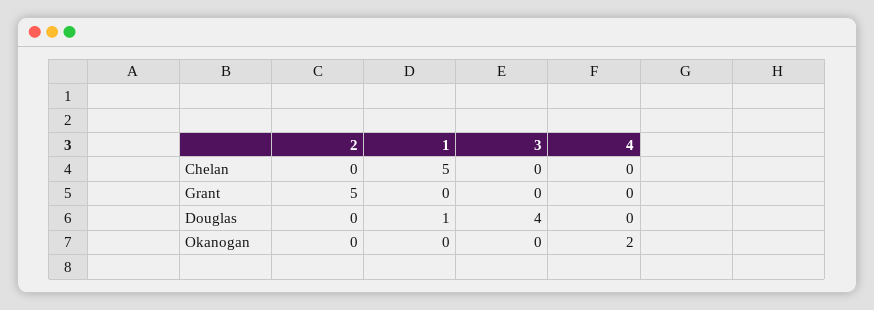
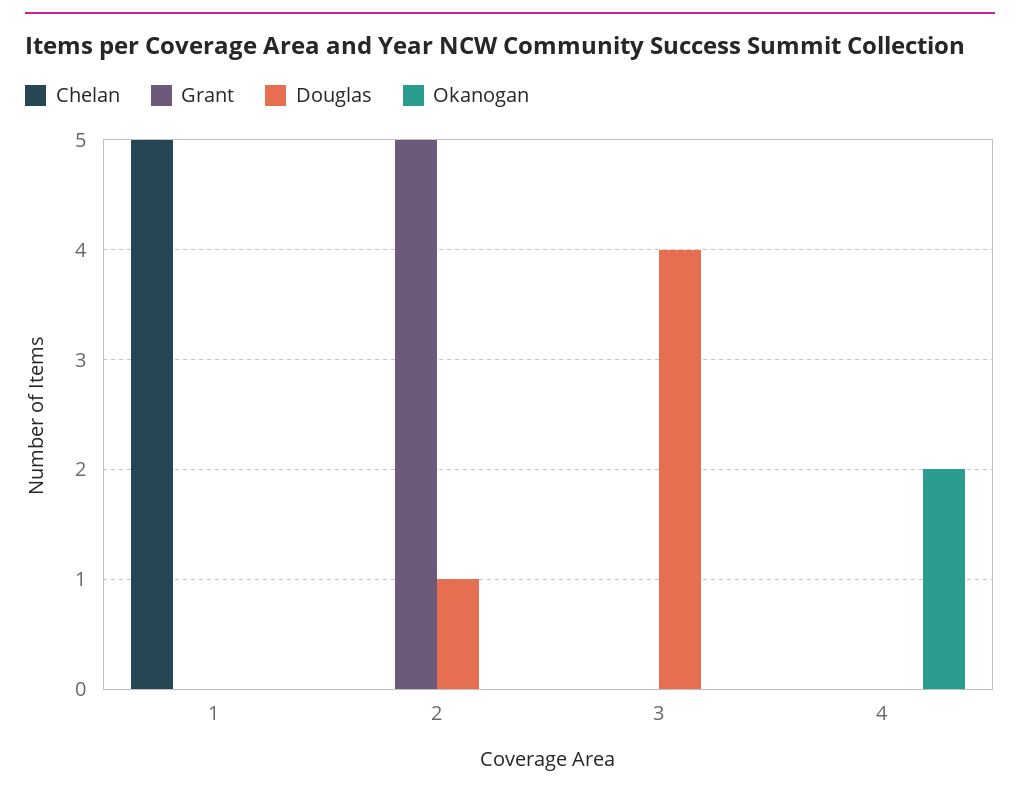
  {
    "Chelan": {
      "2": 0,
      "1": 5,
      "3": 0,
      "4": 0
    },
    "Grant": {
      "2": 5,
      "1": 0,
      "3": 0,
      "4": 0
    },
    "Douglas": {
-     "2": 0,
+     "2": 1,
-     "1": 1,
+     "1": 0,
      "3": 4,
      "4": 0
    },
    "Okanogan": {
      "2": 0,
      "1": 0,
      "3": 0,
      "4": 2
    }
  }

